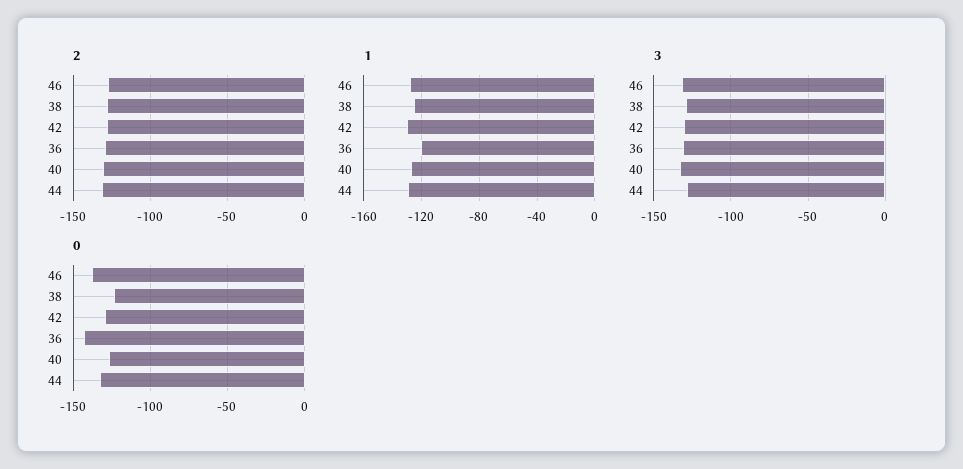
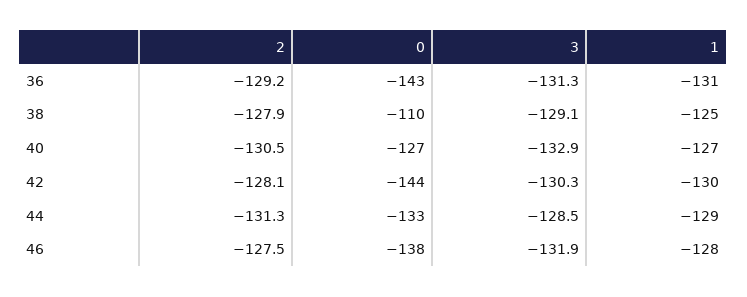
  {
    "2": {
      "46": -127.5,
      "38": -127.9,
      "42": -128.1,
      "36": -129.2,
      "40": -130.5,
      "44": -131.3
    },
    "1": {
      "46": -128,
      "38": -125,
      "42": -130,
-     "36": -120,
+     "36": -131,
      "40": -127,
      "44": -129
    },
    "3": {
      "46": -131.9,
      "38": -129.1,
      "42": -130.3,
      "36": -131.3,
      "40": -132.9,
      "44": -128.5
    },
    "0": {
      "46": -138,
-     "38": -125,
+     "38": -110,
-     "42": -130,
+     "42": -144,
      "36": -143,
      "40": -127,
      "44": -133
    }
  }

